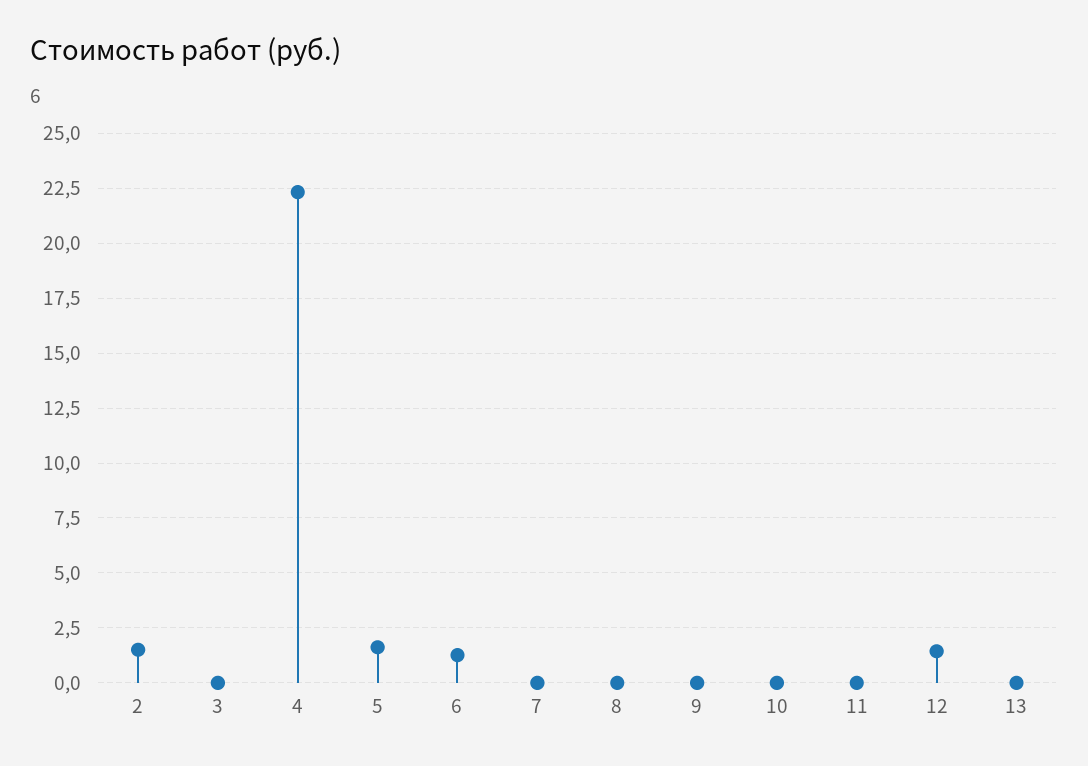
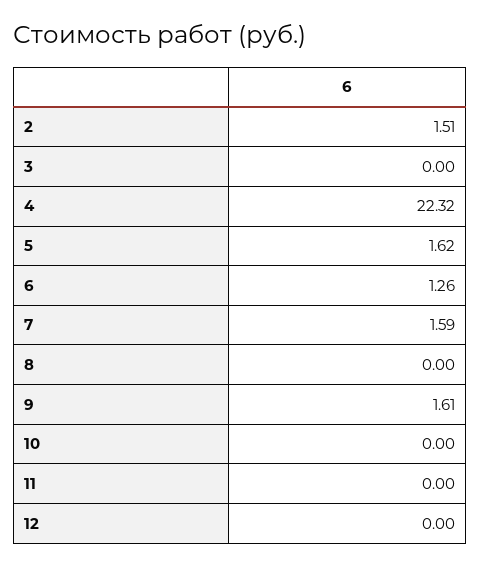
  {
    "2": 1.51,
    "3": 0,
    "4": 22.32,
    "5": 1.62,
    "6": 1.26,
-   "7": 0,
+   "7": 1.59,
    "8": 0,
-   "9": 0,
+   "9": 1.61,
    "10": 0,
    "11": 0,
-   "12": 1.5,
+   "12": 0
-   "13": 0
  }

